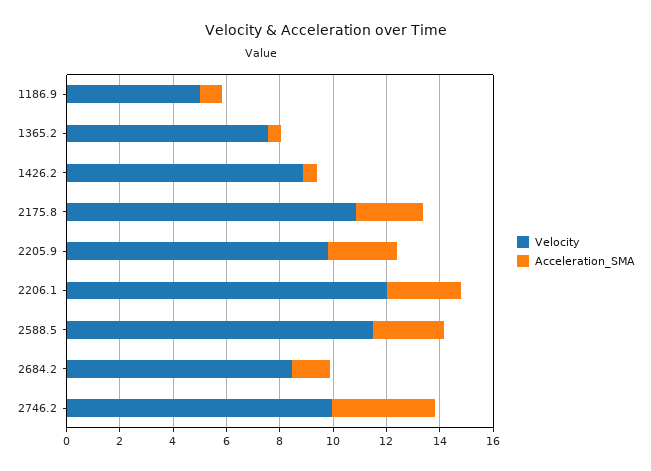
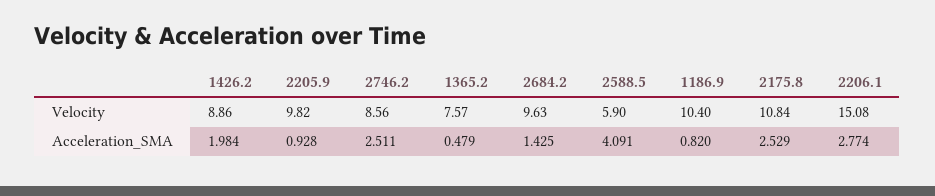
  {
    "Velocity": {
-     "1186.9": 5,
+     "1186.9": 10.4,
      "1365.2": 7.57,
      "1426.2": 8.86,
      "2175.8": 10.84,
      "2205.9": 9.82,
-     "2206.1": 12,
+     "2206.1": 15.08,
-     "2588.5": 11.5,
+     "2588.5": 5.9,
-     "2684.2": 8.5,
+     "2684.2": 9.63,
-     "2746.2": 10
+     "2746.2": 8.56
    },
    "Acceleration_SMA": {
      "1186.9": 0.82,
      "1365.2": 0.479,
-     "1426.2": 0.5,
+     "1426.2": 1.984,
      "2175.8": 2.529,
-     "2205.9": 2.5,
+     "2205.9": 0.928,
      "2206.1": 2.774,
-     "2588.5": 2.5,
+     "2588.5": 4.091,
      "2684.2": 1.425,
-     "2746.2": 4
+     "2746.2": 2.511
    }
  }

